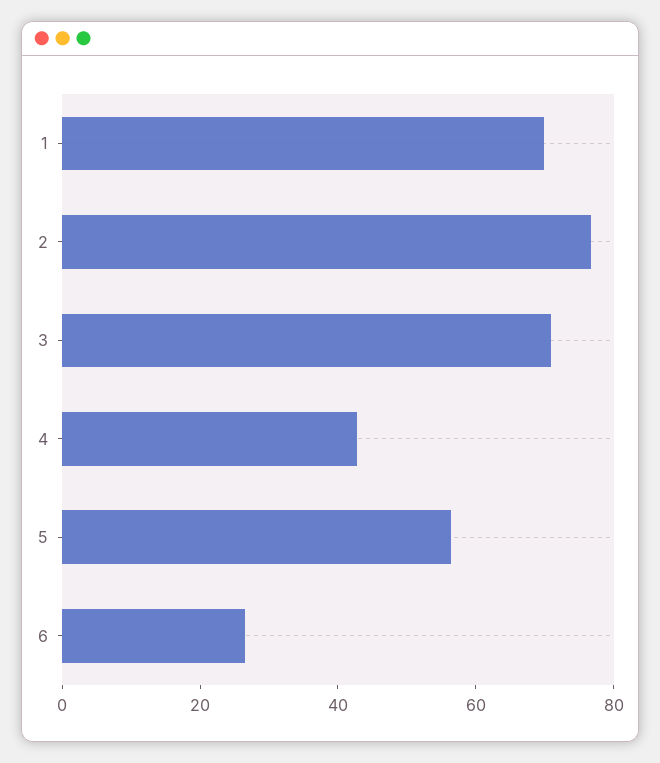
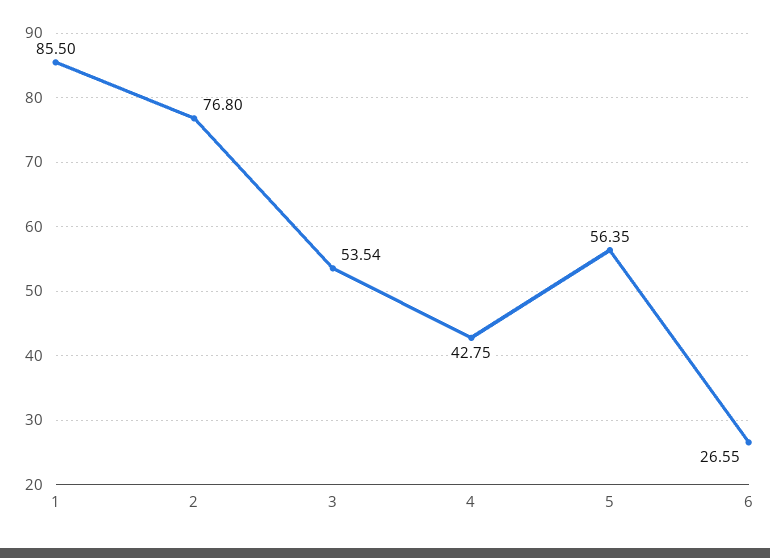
  {
-   "1": 70,
+   "1": 85.5,
    "2": 76.8,
-   "3": 70,
+   "3": 53.54,
    "4": 42.75,
    "5": 56.35,
    "6": 26.55
  }

